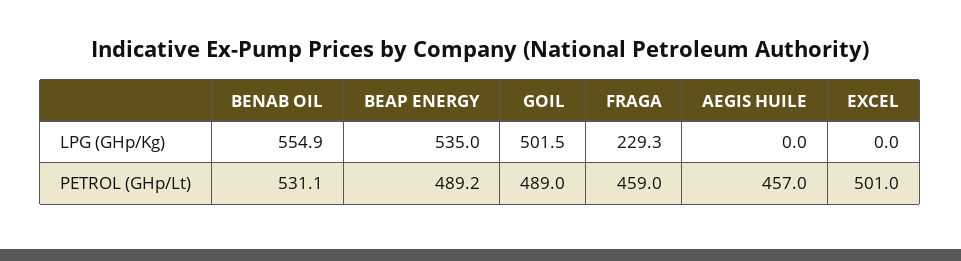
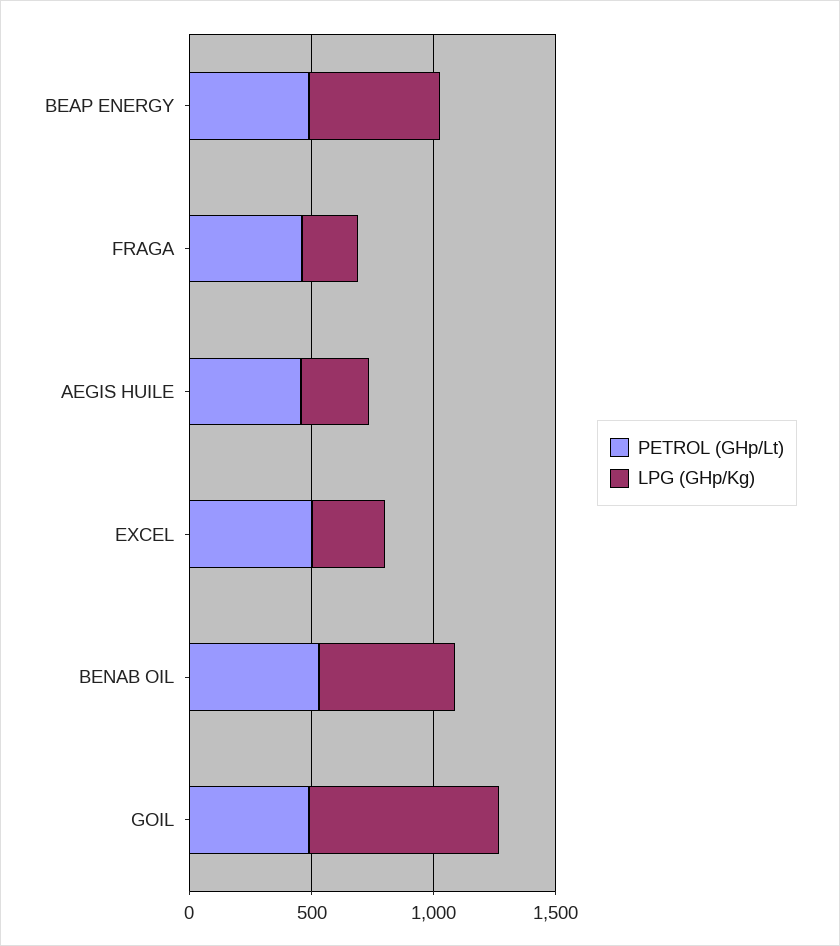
  {
    "LPG (GHp/Kg)": {
      "BENAB OIL": 554.9,
      "BEAP ENERGY": 535,
-     "GOIL": 501.5,
+     "GOIL": 800,
      "FRAGA": 229.3,
-     "AEGIS HUILE": 0,
+     "AEGIS HUILE": 300,
-     "EXCEL": 0
+     "EXCEL": 300
    },
    "PETROL (GHp/Lt)": {
      "BENAB OIL": 531.1,
      "BEAP ENERGY": 489.2,
      "GOIL": 489,
      "FRAGA": 459,
      "AEGIS HUILE": 457,
      "EXCEL": 501
    }
  }

